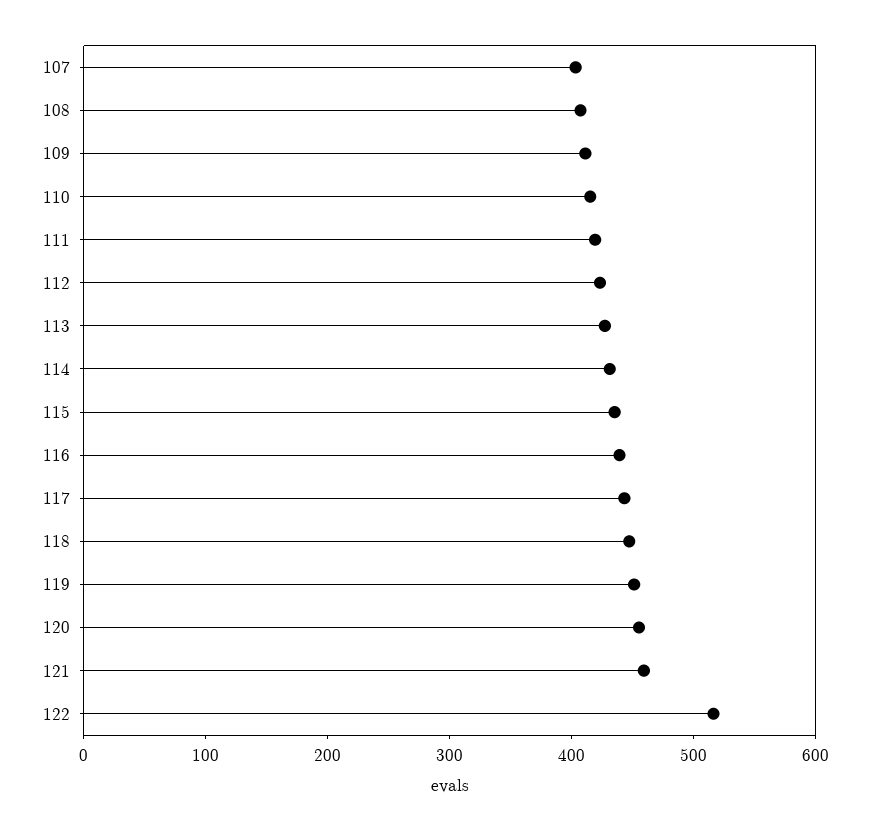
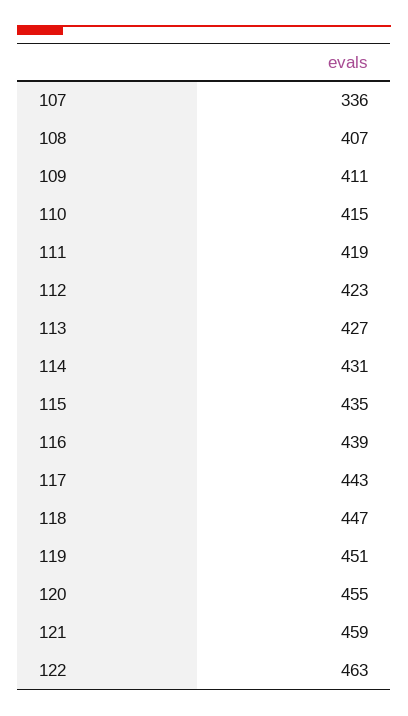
  {
-   "107": 400,
+   "107": 336,
    "108": 407,
    "109": 411,
    "110": 415,
    "111": 419,
    "112": 423,
    "113": 427,
    "114": 431,
    "115": 435,
    "116": 439,
    "117": 443,
    "118": 447,
    "119": 451,
    "120": 455,
    "121": 459,
-   "122": 520
+   "122": 463
  }

